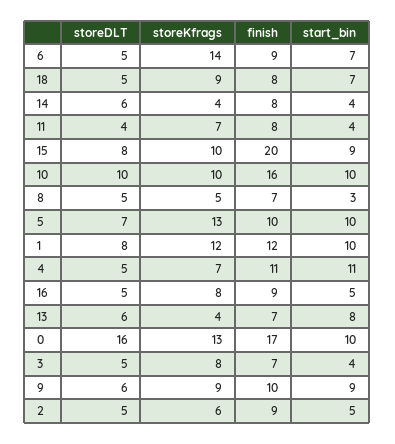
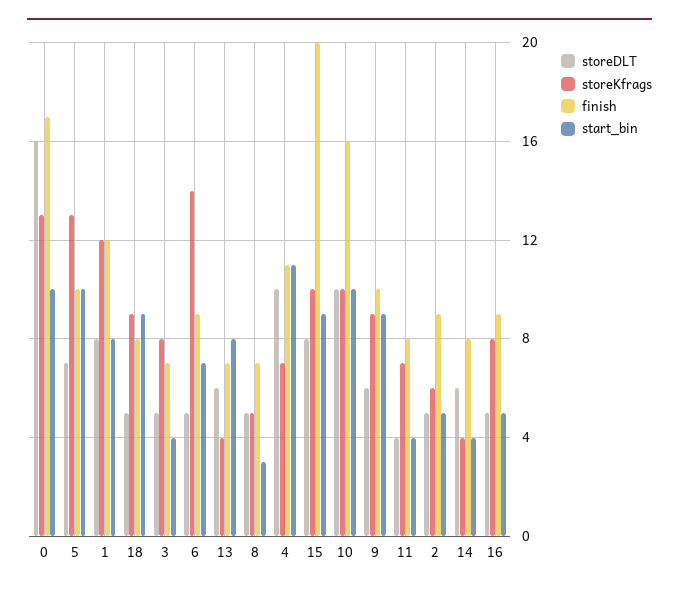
  {
    "storeDLT": {
      "6": 5,
      "18": 5,
      "14": 6,
      "11": 4,
      "15": 8,
      "10": 10,
      "8": 5,
      "5": 7,
      "1": 8,
-     "4": 5,
+     "4": 10,
      "16": 5,
      "13": 6,
      "0": 16,
      "3": 5,
      "9": 6,
      "2": 5
    },
    "storeKfrags": {
      "6": 14,
      "18": 9,
      "14": 4,
      "11": 7,
      "15": 10,
      "10": 10,
      "8": 5,
      "5": 13,
      "1": 12,
      "4": 7,
      "16": 8,
      "13": 4,
      "0": 13,
      "3": 8,
      "9": 9,
      "2": 6
    },
    "finish": {
      "6": 9,
      "18": 8,
      "14": 8,
      "11": 8,
      "15": 20,
      "10": 16,
      "8": 7,
      "5": 10,
      "1": 12,
      "4": 11,
      "16": 9,
      "13": 7,
      "0": 17,
      "3": 7,
      "9": 10,
      "2": 9
    },
    "start_bin": {
      "6": 7,
-     "18": 7,
+     "18": 9,
      "14": 4,
      "11": 4,
      "15": 9,
      "10": 10,
      "8": 3,
      "5": 10,
-     "1": 10,
+     "1": 8,
      "4": 11,
      "16": 5,
      "13": 8,
      "0": 10,
      "3": 4,
      "9": 9,
      "2": 5
    }
  }

